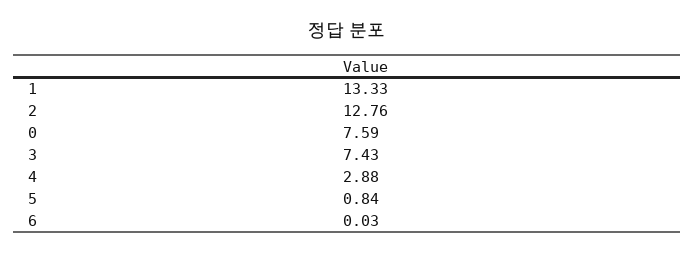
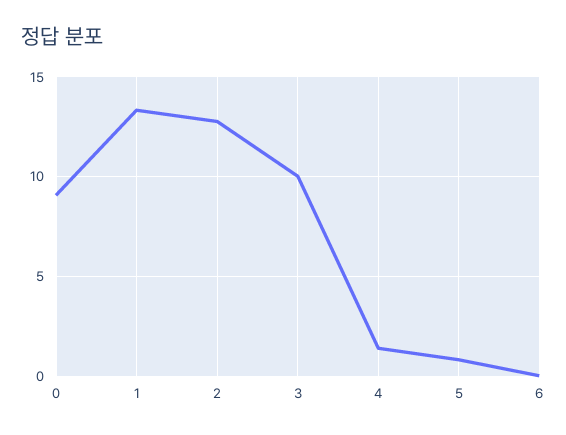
  {
    "1": 13.33,
    "2": 12.76,
-   "0": 7.59,
+   "0": 9,
-   "3": 7.43,
+   "3": 10,
-   "4": 2.88,
+   "4": 1.5,
    "5": 0.84,
    "6": 0.03
  }

